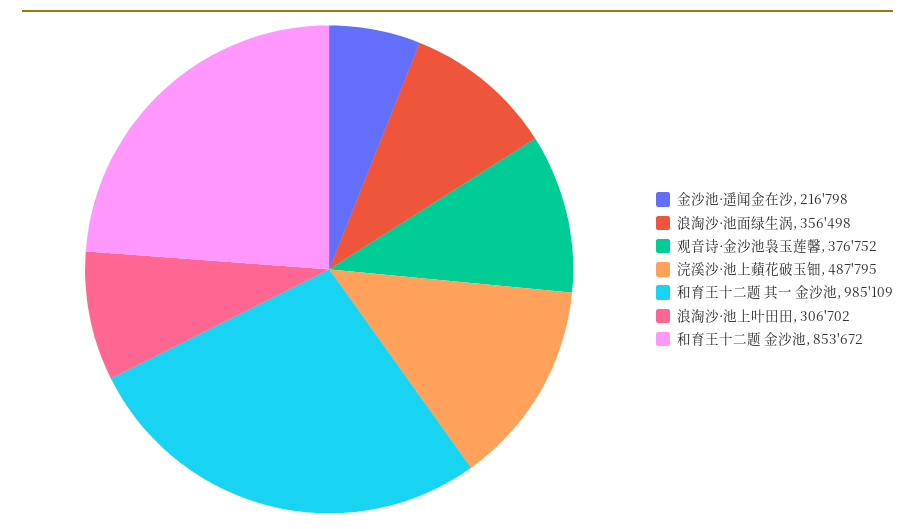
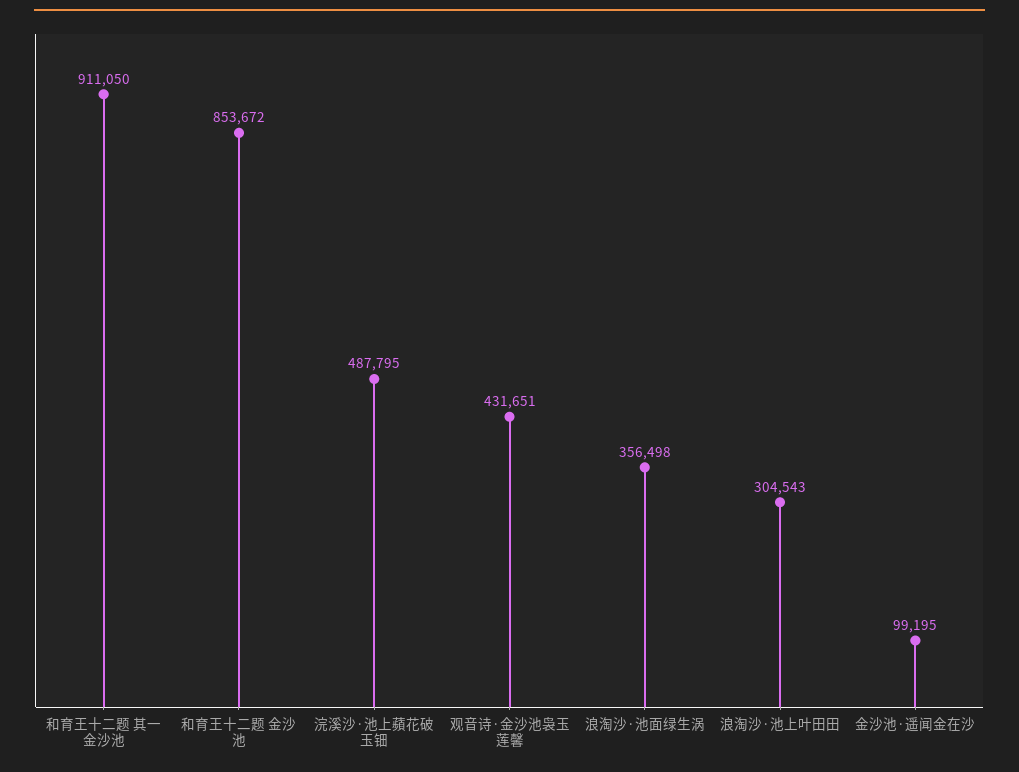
  {
-   "金沙池·遥闻金在沙": 216798,
+   "金沙池·遥闻金在沙": 99195,
    "浪淘沙·池面绿生涡": 356498,
-   "观音诗·金沙池袅玉莲馨": 376752,
+   "观音诗·金沙池袅玉莲馨": 431651,
    "浣溪沙·池上蘋花破玉钿": 487795,
-   "和育王十二题 其一 金沙池": 985109,
+   "和育王十二题 其一 金沙池": 911050,
-   "浪淘沙·池上叶田田": 306702,
+   "浪淘沙·池上叶田田": 304543,
    "和育王十二题 金沙池": 853672
  }

